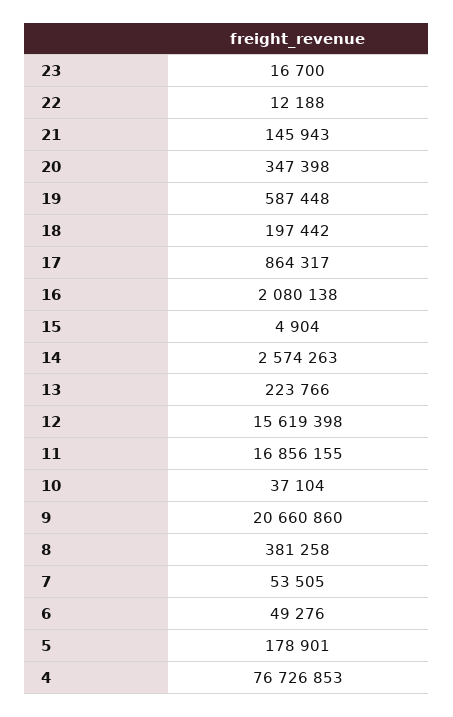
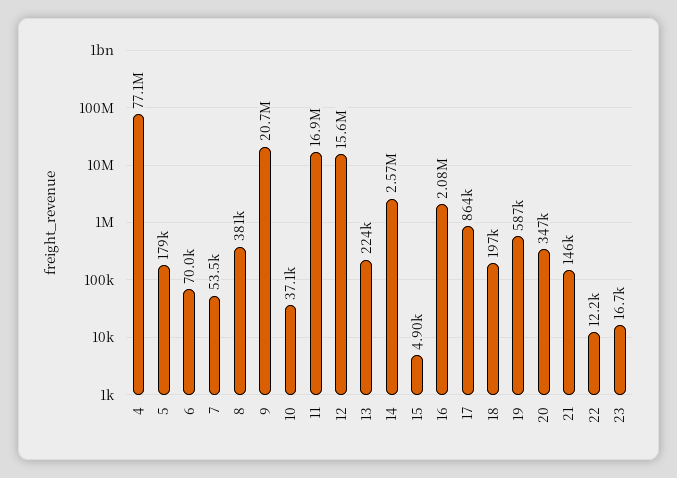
  {
    "23": 16700,
    "22": 12188,
    "21": 145943,
    "20": 347398,
    "19": 587448,
    "18": 197442,
    "17": 864317,
    "16": 2080138,
    "15": 4904,
    "14": 2574263,
    "13": 223766,
    "12": 15619398,
    "11": 16856155,
    "10": 37104,
    "9": 20660860,
    "8": 381258,
    "7": 53505,
-   "6": 49276,
+   "6": 70000,
    "5": 178901,
-   "4": 76726853
+   "4": 77100000
  }

